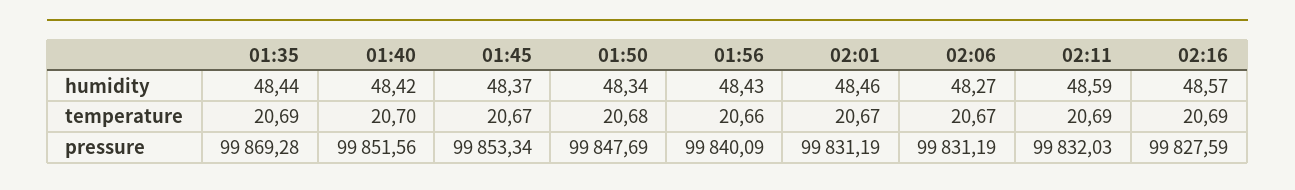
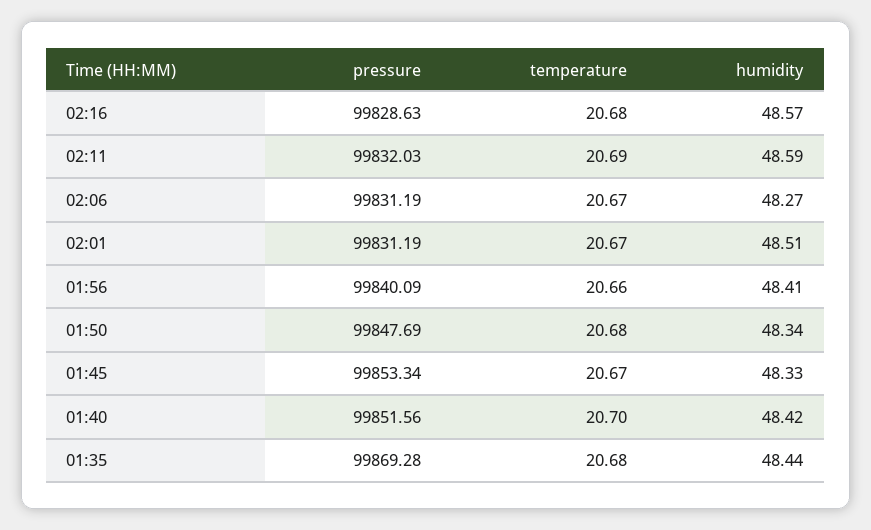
  {
    "01:35": {
      "humidity": 48.44,
-     "temperature": 20.69,
+     "temperature": 20.68,
      "pressure": 99869.28
    },
    "01:40": {
      "humidity": 48.42,
      "temperature": 20.7,
      "pressure": 99851.56
    },
    "01:45": {
-     "humidity": 48.37,
+     "humidity": 48.33,
      "temperature": 20.67,
      "pressure": 99853.34
    },
    "01:50": {
      "humidity": 48.34,
      "temperature": 20.68,
      "pressure": 99847.69
    },
    "01:56": {
-     "humidity": 48.43,
+     "humidity": 48.41,
      "temperature": 20.66,
      "pressure": 99840.09
    },
    "02:01": {
-     "humidity": 48.46,
+     "humidity": 48.51,
      "temperature": 20.67,
      "pressure": 99831.19
    },
    "02:06": {
      "humidity": 48.27,
      "temperature": 20.67,
      "pressure": 99831.19
    },
    "02:11": {
      "humidity": 48.59,
      "temperature": 20.69,
      "pressure": 99832.03
    },
    "02:16": {
      "humidity": 48.57,
-     "temperature": 20.69,
+     "temperature": 20.68,
-     "pressure": 99827.59
+     "pressure": 99828.63
    }
  }

